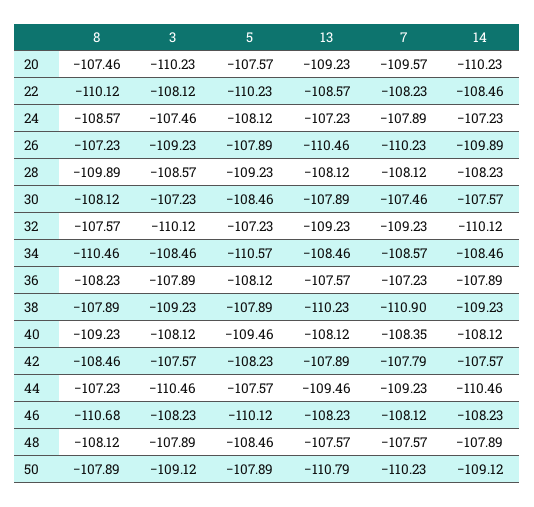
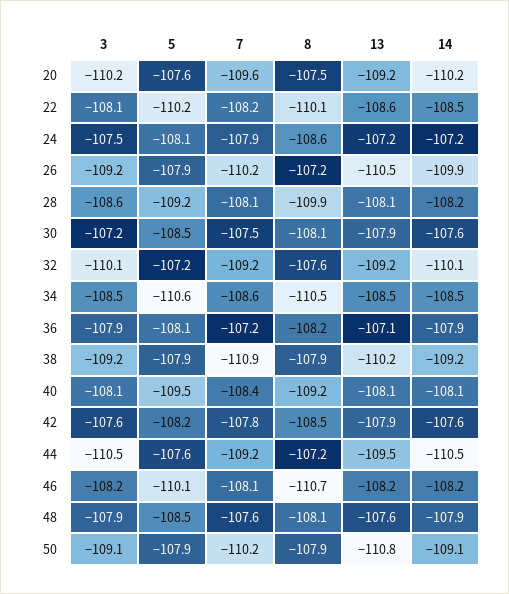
  {
    "8": {
      "20": -107.46,
      "22": -110.12,
      "24": -108.57,
      "26": -107.23,
      "28": -109.89,
      "30": -108.12,
      "32": -107.57,
      "34": -110.46,
      "36": -108.23,
      "38": -107.89,
      "40": -109.23,
      "42": -108.46,
      "44": -107.23,
      "46": -110.68,
      "48": -108.12,
      "50": -107.89
    },
    "3": {
      "20": -110.23,
      "22": -108.12,
      "24": -107.46,
      "26": -109.23,
      "28": -108.57,
      "30": -107.23,
      "32": -110.12,
      "34": -108.46,
      "36": -107.89,
      "38": -109.23,
      "40": -108.12,
      "42": -107.57,
      "44": -110.46,
      "46": -108.23,
      "48": -107.89,
      "50": -109.12
    },
    "5": {
      "20": -107.57,
      "22": -110.23,
      "24": -108.12,
      "26": -107.89,
      "28": -109.23,
      "30": -108.46,
      "32": -107.23,
      "34": -110.57,
      "36": -108.12,
      "38": -107.89,
      "40": -109.46,
      "42": -108.23,
      "44": -107.57,
      "46": -110.12,
      "48": -108.46,
      "50": -107.89
    },
    "13": {
      "20": -109.23,
      "22": -108.57,
      "24": -107.23,
      "26": -110.46,
      "28": -108.12,
      "30": -107.89,
      "32": -109.23,
      "34": -108.46,
-     "36": -107.57,
+     "36": -107.1,
      "38": -110.23,
      "40": -108.12,
      "42": -107.89,
      "44": -109.46,
      "46": -108.23,
      "48": -107.57,
      "50": -110.79
    },
    "7": {
      "20": -109.57,
      "22": -108.23,
      "24": -107.89,
      "26": -110.23,
      "28": -108.12,
      "30": -107.46,
      "32": -109.23,
      "34": -108.57,
      "36": -107.23,
      "38": -110.9,
      "40": -108.35,
      "42": -107.79,
      "44": -109.23,
      "46": -108.12,
      "48": -107.57,
      "50": -110.23
    },
    "14": {
      "20": -110.23,
      "22": -108.46,
      "24": -107.23,
      "26": -109.89,
      "28": -108.23,
      "30": -107.57,
      "32": -110.12,
      "34": -108.46,
      "36": -107.89,
      "38": -109.23,
      "40": -108.12,
      "42": -107.57,
      "44": -110.46,
      "46": -108.23,
      "48": -107.89,
      "50": -109.12
    }
  }

